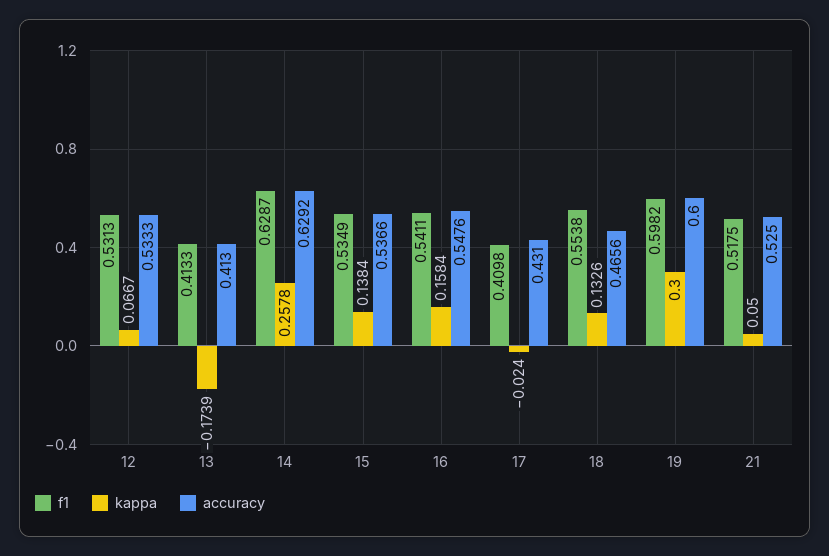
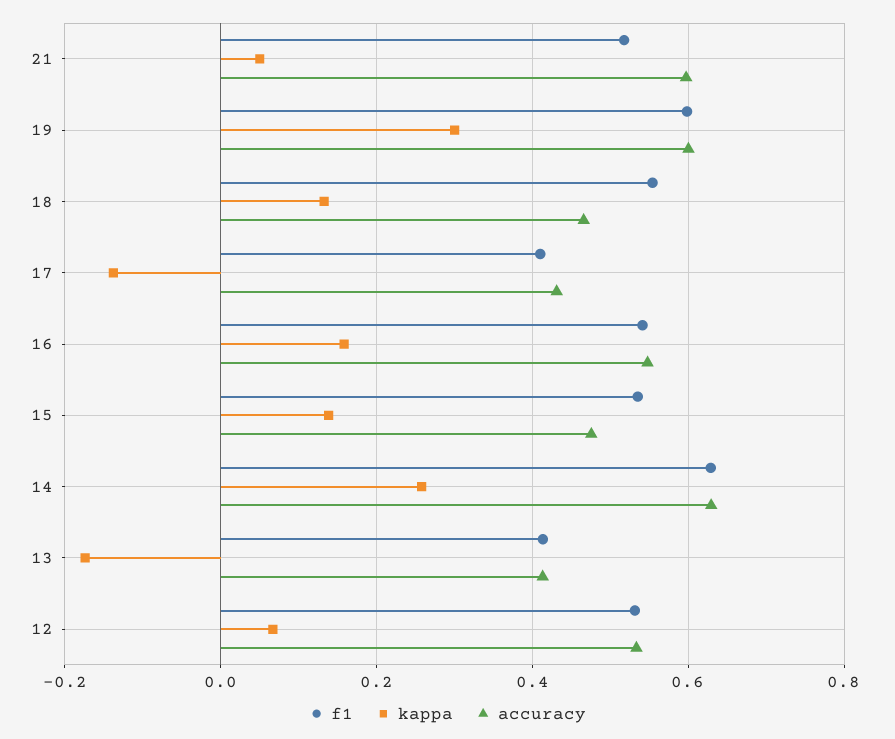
  {
    "f1": {
      "12": 0.5313,
      "13": 0.4133,
      "14": 0.6287,
      "15": 0.5349,
      "16": 0.5411,
      "17": 0.4098,
      "18": 0.5538,
      "19": 0.5982,
      "21": 0.5175
    },
    "kappa": {
      "12": 0.0667,
      "13": -0.1739,
      "14": 0.2578,
      "15": 0.1384,
      "16": 0.1584,
-     "17": -0.024,
+     "17": -0.14,
      "18": 0.1326,
      "19": 0.3,
      "21": 0.05
    },
    "accuracy": {
      "12": 0.5333,
      "13": 0.413,
      "14": 0.6292,
-     "15": 0.5366,
+     "15": 0.48,
      "16": 0.5476,
      "17": 0.431,
      "18": 0.4656,
      "19": 0.6,
-     "21": 0.525
+     "21": 0.6
    }
  }

